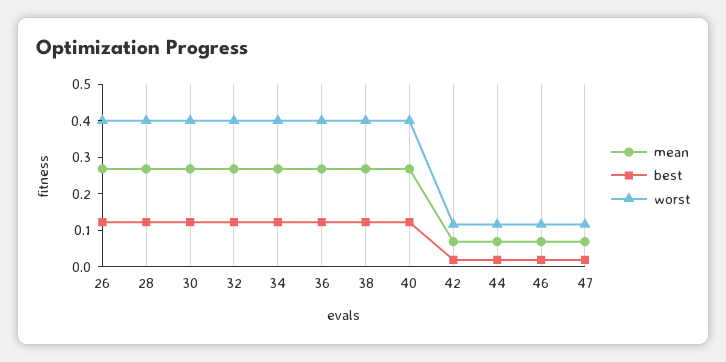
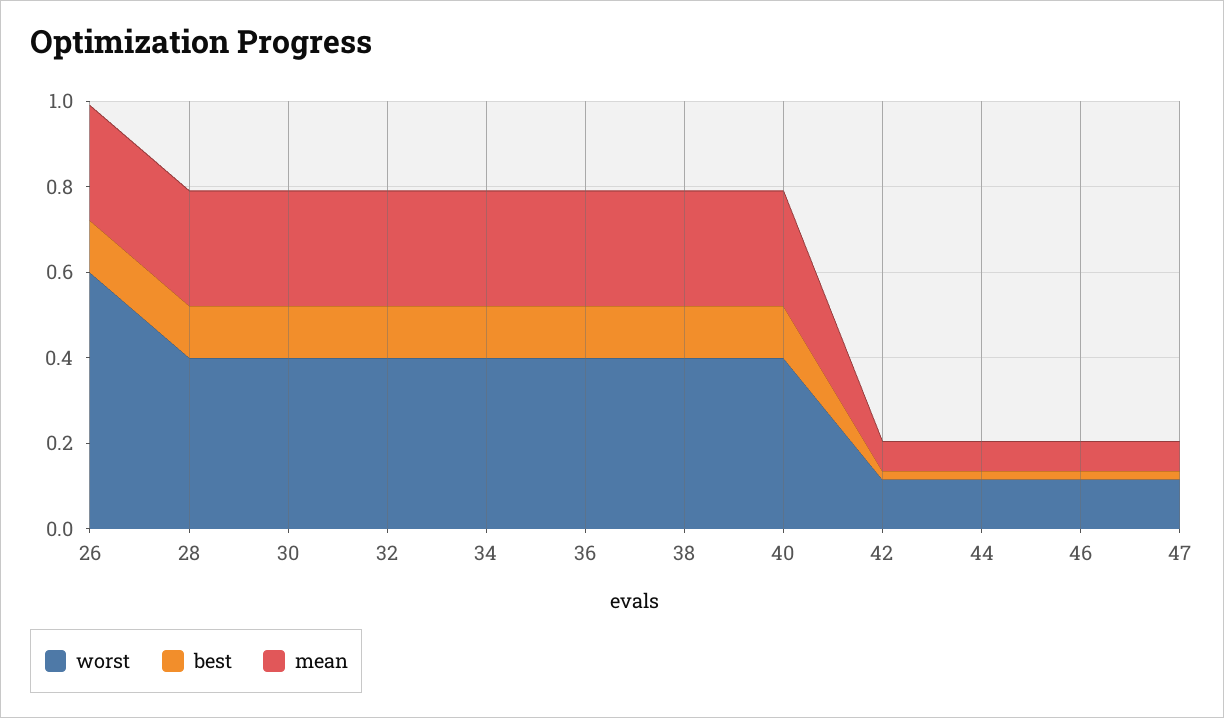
  {
    "mean": {
      "26": 0.275,
      "28": 0.275,
      "30": 0.275,
      "32": 0.275,
      "34": 0.275,
      "36": 0.275,
      "38": 0.275,
      "40": 0.275,
      "42": 0.075,
      "44": 0.075,
      "46": 0.075,
      "47": 0.075
    },
    "best": {
      "26": 0.125,
      "28": 0.125,
      "30": 0.125,
      "32": 0.125,
      "34": 0.125,
      "36": 0.125,
      "38": 0.125,
      "40": 0.125,
      "42": 0.025,
      "44": 0.025,
      "46": 0.025,
      "47": 0.025
    },
    "worst": {
-     "26": 0.4,
+     "26": 0.6,
      "28": 0.4,
      "30": 0.4,
      "32": 0.4,
      "34": 0.4,
      "36": 0.4,
      "38": 0.4,
      "40": 0.4,
      "42": 0.125,
      "44": 0.125,
      "46": 0.125,
      "47": 0.125
    }
  }

